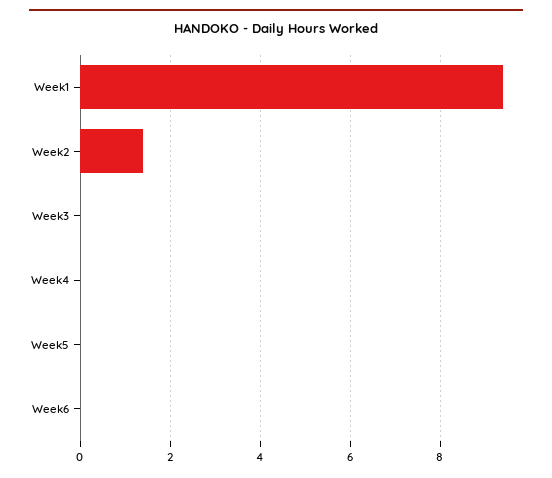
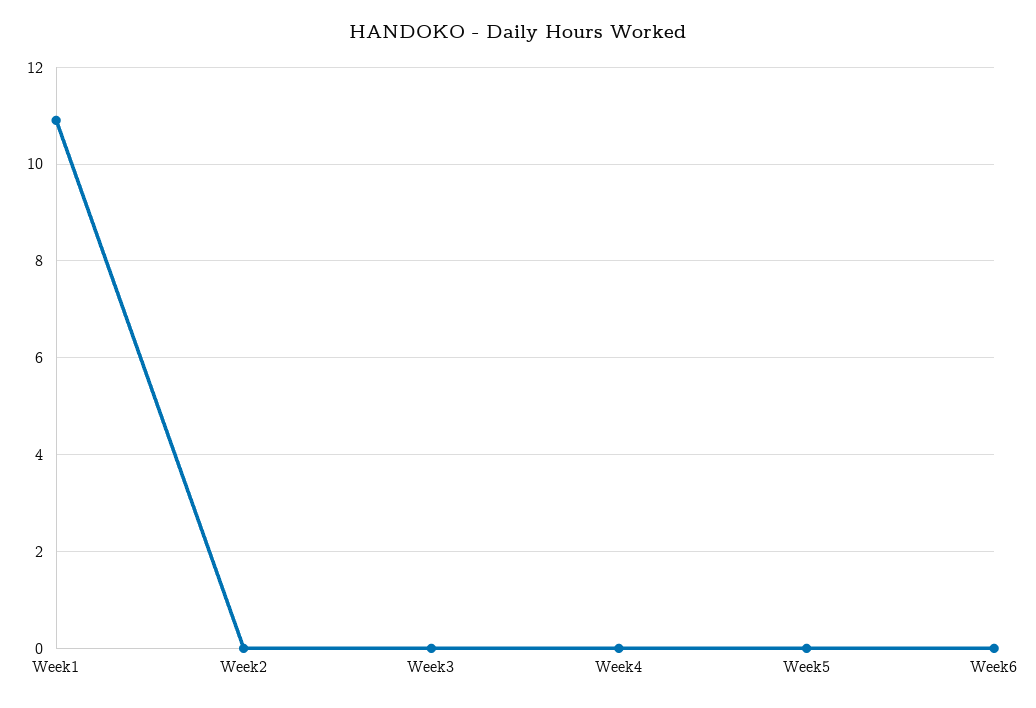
  {
-   "Week1": 9.5,
+   "Week1": 11,
-   "Week2": 1.5,
+   "Week2": 0,
    "Week3": 0,
    "Week4": 0,
    "Week5": 0,
    "Week6": 0
  }

